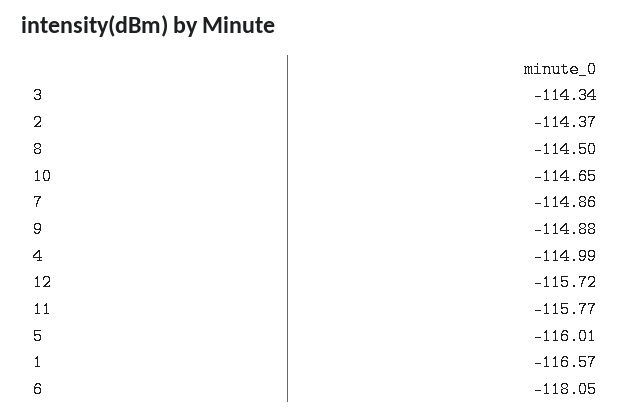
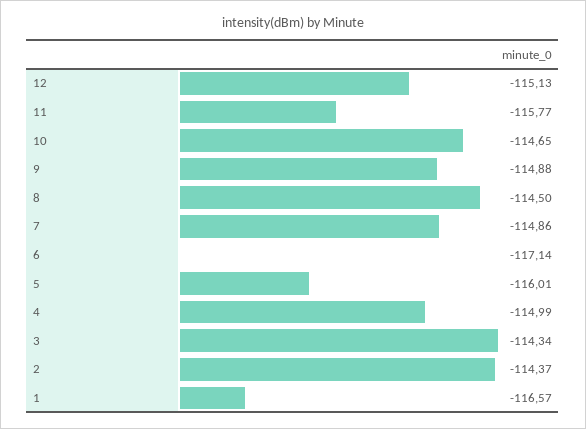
  {
    "3": -114.34,
    "2": -114.37,
    "8": -114.5,
    "10": -114.65,
    "7": -114.86,
    "9": -114.88,
    "4": -114.99,
-   "12": -115.72,
+   "12": -115.13,
    "11": -115.77,
    "5": -116.01,
    "1": -116.57,
-   "6": -118.05
+   "6": -117.14
  }

